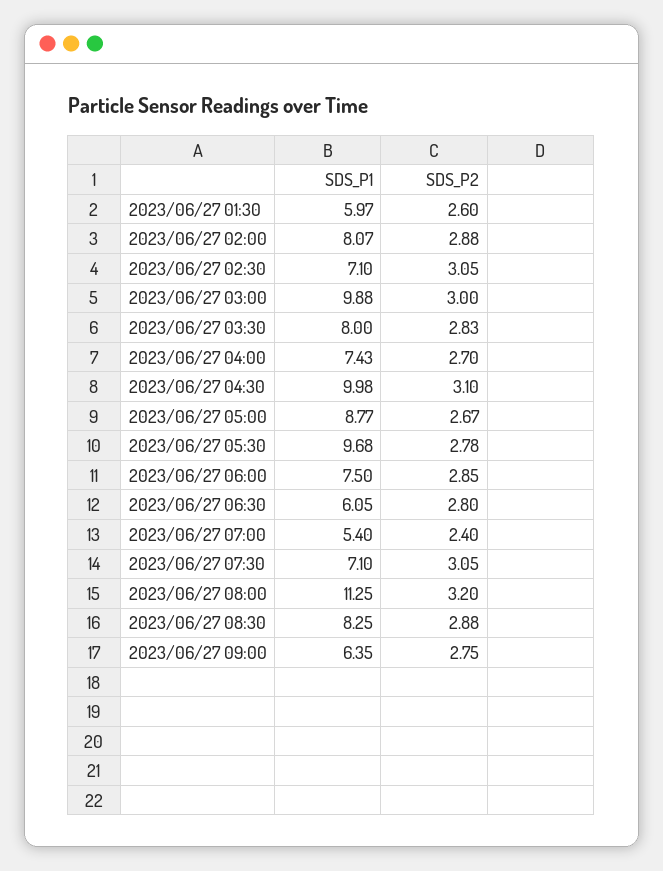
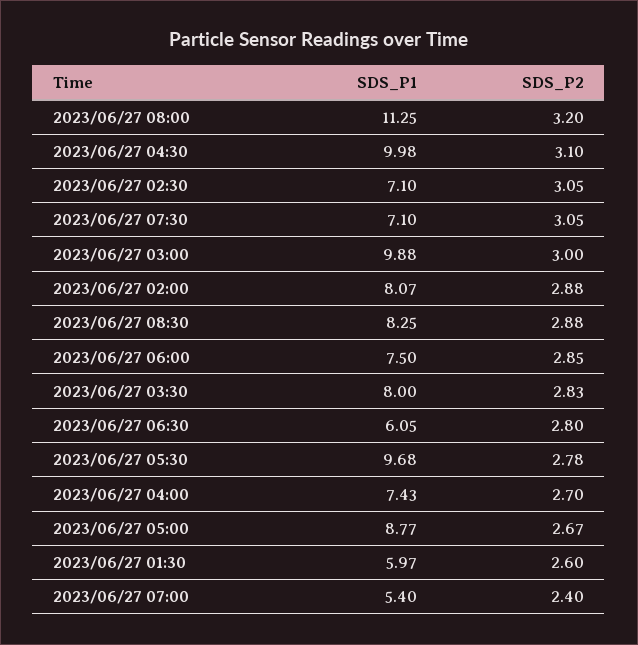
  {
    "SDS_P1": {
      "2023/06/27 01:30": 5.97,
      "2023/06/27 02:00": 8.07,
      "2023/06/27 02:30": 7.1,
      "2023/06/27 03:00": 9.88,
      "2023/06/27 03:30": 8,
      "2023/06/27 04:00": 7.43,
      "2023/06/27 04:30": 9.98,
      "2023/06/27 05:00": 8.77,
      "2023/06/27 05:30": 9.68,
      "2023/06/27 06:00": 7.5,
      "2023/06/27 06:30": 6.05,
      "2023/06/27 07:00": 5.4,
      "2023/06/27 07:30": 7.1,
      "2023/06/27 08:00": 11.25,
-     "2023/06/27 08:30": 8.25,
+     "2023/06/27 08:30": 8.25
-     "2023/06/27 09:00": 6.35
    },
    "SDS_P2": {
      "2023/06/27 01:30": 2.6,
      "2023/06/27 02:00": 2.88,
      "2023/06/27 02:30": 3.05,
      "2023/06/27 03:00": 3,
      "2023/06/27 03:30": 2.83,
      "2023/06/27 04:00": 2.7,
      "2023/06/27 04:30": 3.1,
      "2023/06/27 05:00": 2.67,
      "2023/06/27 05:30": 2.78,
      "2023/06/27 06:00": 2.85,
      "2023/06/27 06:30": 2.8,
      "2023/06/27 07:00": 2.4,
      "2023/06/27 07:30": 3.05,
      "2023/06/27 08:00": 3.2,
-     "2023/06/27 08:30": 2.88,
+     "2023/06/27 08:30": 2.88
-     "2023/06/27 09:00": 2.75
    }
  }

